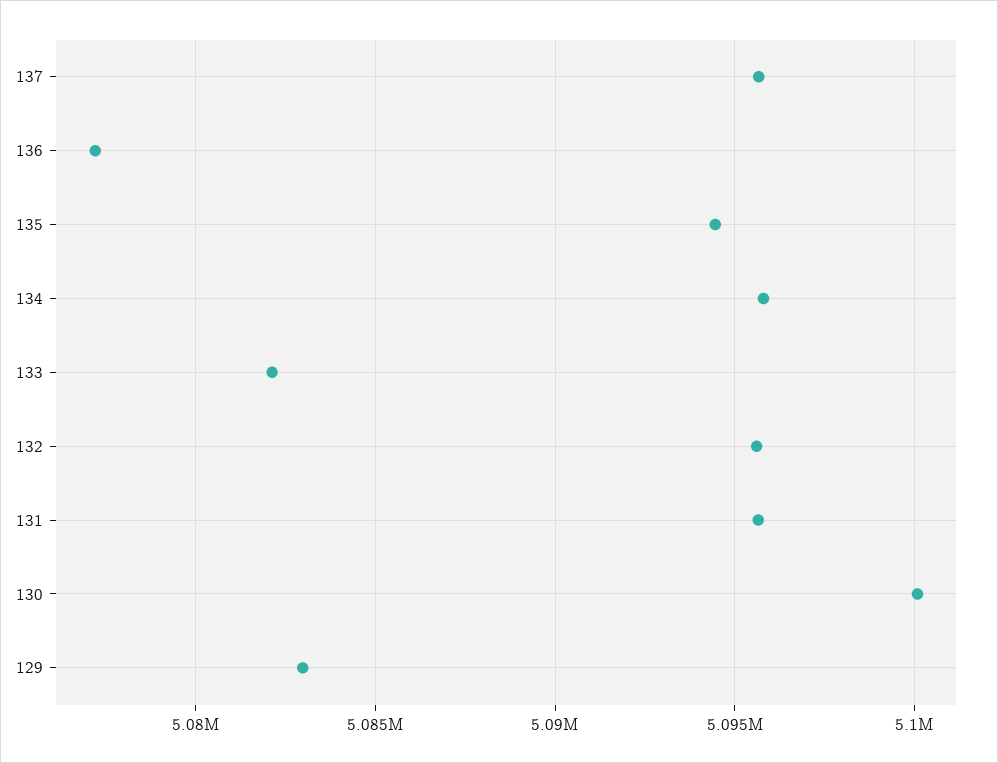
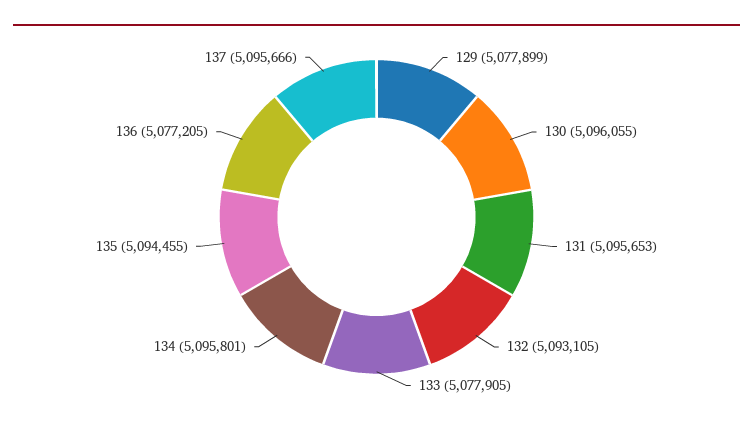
  {
    "137": 5095666,
    "136": 5077205,
    "135": 5094455,
    "134": 5095801,
-   "133": 5082000,
+   "133": 5077905,
-   "132": 5095500,
+   "132": 5093105,
    "131": 5095653,
-   "130": 5100000,
+   "130": 5096055,
-   "129": 5083000
+   "129": 5077899
  }

